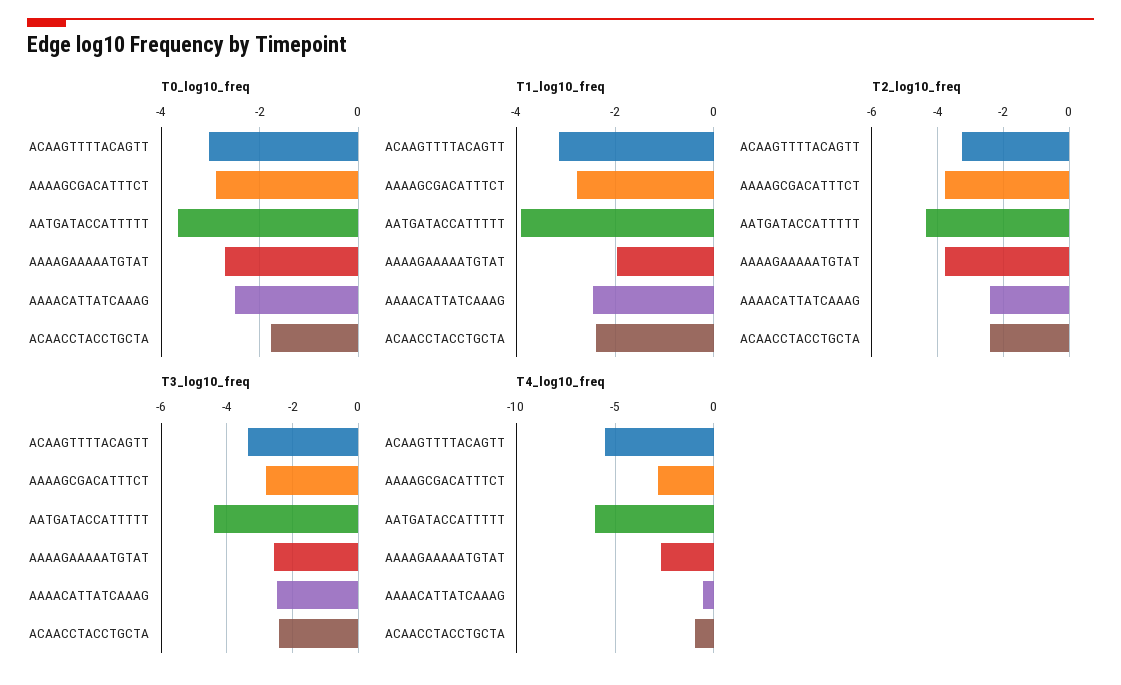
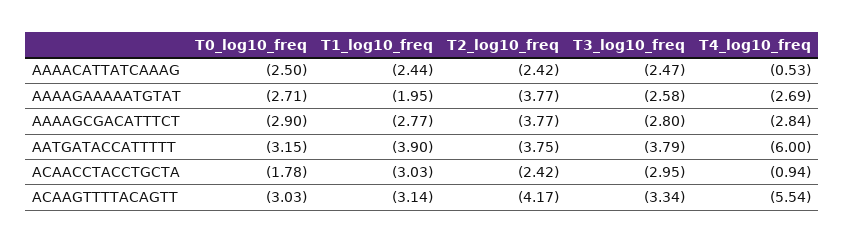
  {
    "T0_log10_freq": {
      "ACAAGTTTTACAGTT": -3.03,
      "AAAAGCGACATTTCT": -2.9,
-     "AATGATACCATTTTT": -3.6,
+     "AATGATACCATTTTT": -3.15,
      "AAAAGAAAAATGTAT": -2.71,
      "AAAACATTATCAAAG": -2.5,
      "ACAACCTACCTGCTA": -1.78
    },
    "T1_log10_freq": {
      "ACAAGTTTTACAGTT": -3.14,
      "AAAAGCGACATTTCT": -2.77,
      "AATGATACCATTTTT": -3.9,
      "AAAAGAAAAATGTAT": -1.95,
      "AAAACATTATCAAAG": -2.44,
-     "ACAACCTACCTGCTA": -2.4
+     "ACAACCTACCTGCTA": -3.03
    },
    "T2_log10_freq": {
-     "ACAAGTTTTACAGTT": -3.2,
+     "ACAAGTTTTACAGTT": -4.17,
      "AAAAGCGACATTTCT": -3.77,
-     "AATGATACCATTTTT": -4.4,
+     "AATGATACCATTTTT": -3.75,
      "AAAAGAAAAATGTAT": -3.77,
      "AAAACATTATCAAAG": -2.42,
      "ACAACCTACCTGCTA": -2.42
    },
    "T3_log10_freq": {
      "ACAAGTTTTACAGTT": -3.34,
      "AAAAGCGACATTTCT": -2.8,
-     "AATGATACCATTTTT": -4.4,
+     "AATGATACCATTTTT": -3.79,
      "AAAAGAAAAATGTAT": -2.58,
      "AAAACATTATCAAAG": -2.47,
-     "ACAACCTACCTGCTA": -2.4
+     "ACAACCTACCTGCTA": -2.95
    },
    "T4_log10_freq": {
      "ACAAGTTTTACAGTT": -5.54,
      "AAAAGCGACATTTCT": -2.84,
      "AATGATACCATTTTT": -6,
      "AAAAGAAAAATGTAT": -2.69,
      "AAAACATTATCAAAG": -0.53,
      "ACAACCTACCTGCTA": -0.94
    }
  }

